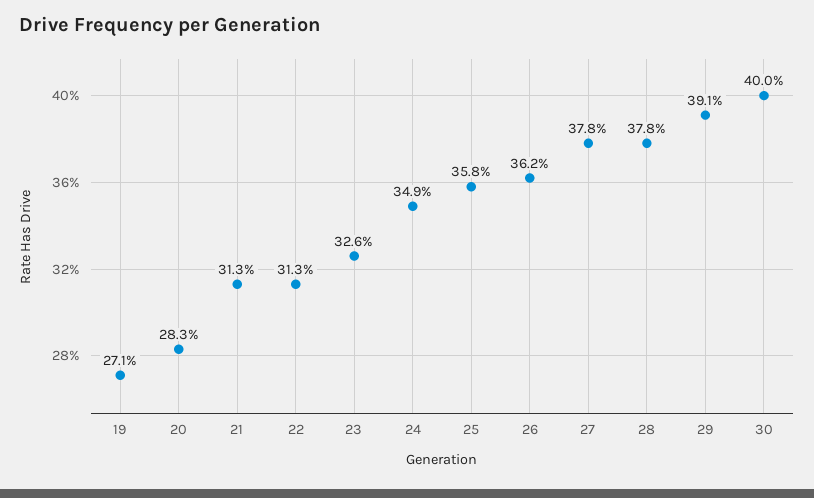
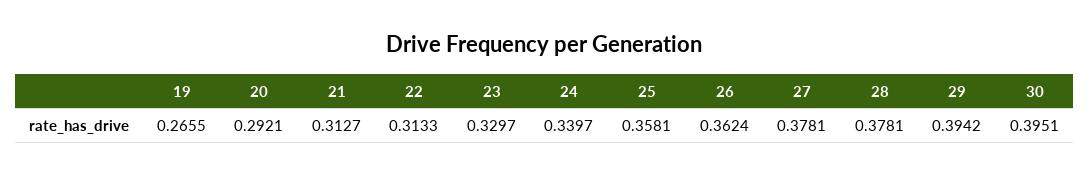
  {
-   "19": 0.271,
+   "19": 0.2655,
-   "20": 0.283,
+   "20": 0.2921,
    "21": 0.3127,
    "22": 0.3133,
-   "23": 0.326,
+   "23": 0.3297,
-   "24": 0.349,
+   "24": 0.3397,
    "25": 0.3581,
    "26": 0.3624,
    "27": 0.3781,
    "28": 0.3781,
-   "29": 0.391,
+   "29": 0.3942,
-   "30": 0.4
+   "30": 0.3951
  }

